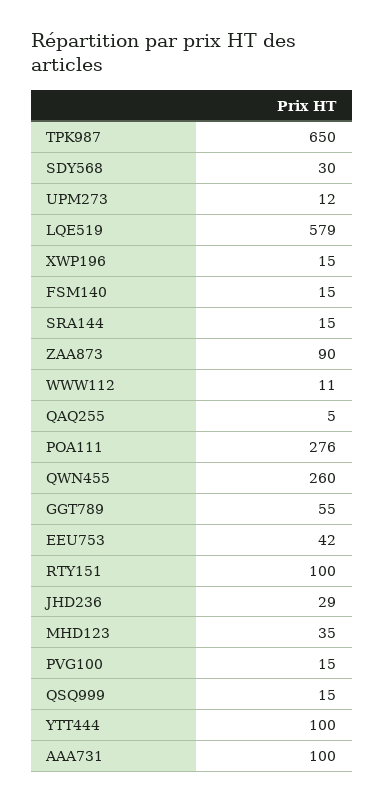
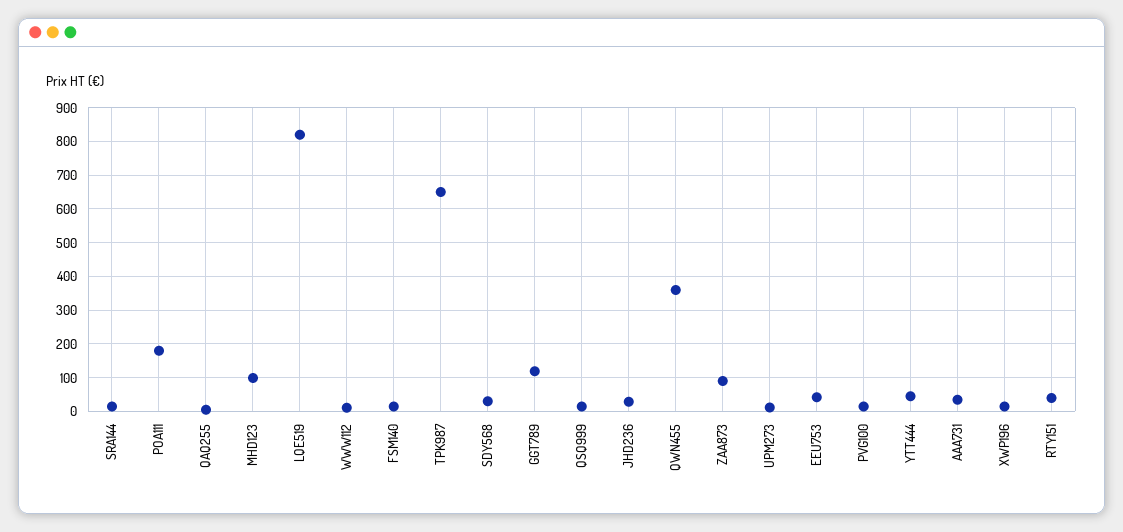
  {
    "TPK987": 650,
    "SDY568": 30,
    "UPM273": 12,
-   "LQE519": 579,
+   "LQE519": 820,
    "XWP196": 15,
    "FSM140": 15,
    "SRA144": 15,
    "ZAA873": 90,
    "WWW112": 11,
    "QAQ255": 5,
-   "POA111": 276,
+   "POA111": 180,
-   "QWN455": 260,
+   "QWN455": 360,
-   "GGT789": 55,
+   "GGT789": 120,
    "EEU753": 42,
-   "RTY151": 100,
+   "RTY151": 40,
    "JHD236": 29,
-   "MHD123": 35,
+   "MHD123": 100,
    "PVG100": 15,
    "QSQ999": 15,
-   "YTT444": 100,
+   "YTT444": 40,
-   "AAA731": 100
+   "AAA731": 40
  }

